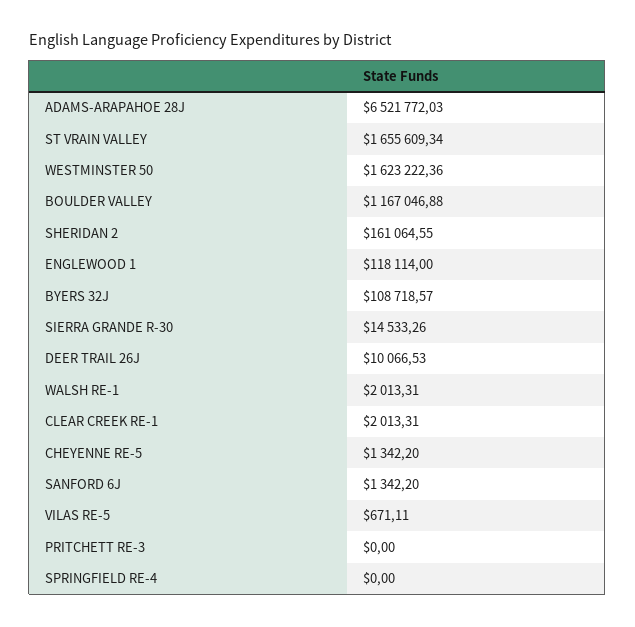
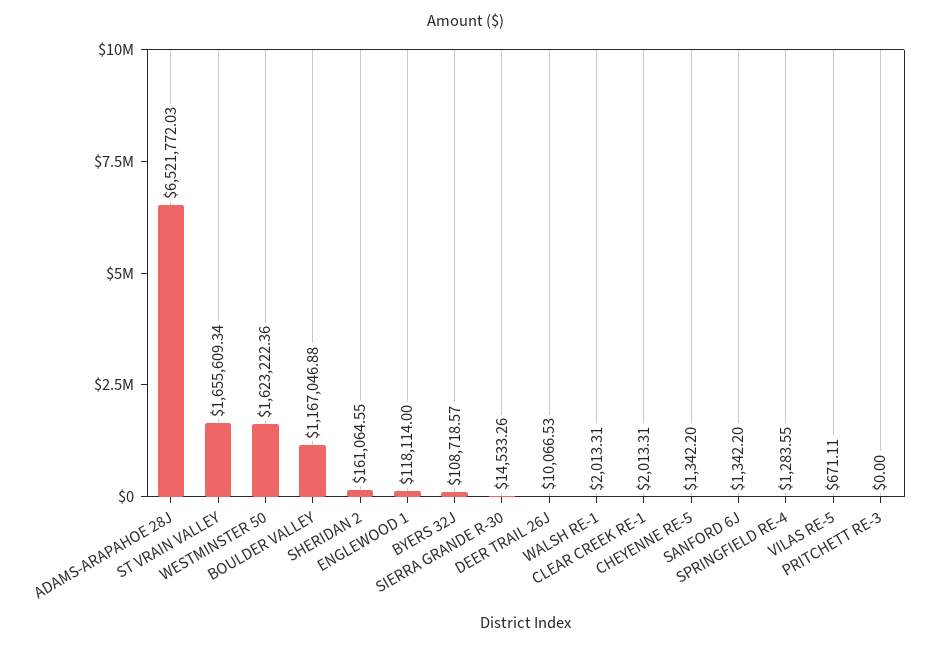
  {
    "ADAMS-ARAPAHOE 28J": 6521772.03,
    "ST VRAIN VALLEY": 1655609.34,
    "WESTMINSTER 50": 1623222.36,
    "BOULDER VALLEY": 1167046.88,
    "SHERIDAN 2": 161064.55,
    "ENGLEWOOD 1": 118114,
    "BYERS 32J": 108718.57,
    "SIERRA GRANDE R-30": 14533.26,
    "DEER TRAIL 26J": 10066.53,
    "WALSH RE-1": 2013.31,
    "CLEAR CREEK RE-1": 2013.31,
    "CHEYENNE RE-5": 1342.2,
    "SANFORD 6J": 1342.2,
    "VILAS RE-5": 671.11,
    "PRITCHETT RE-3": 0,
-   "SPRINGFIELD RE-4": 0
+   "SPRINGFIELD RE-4": 1283.55
  }

